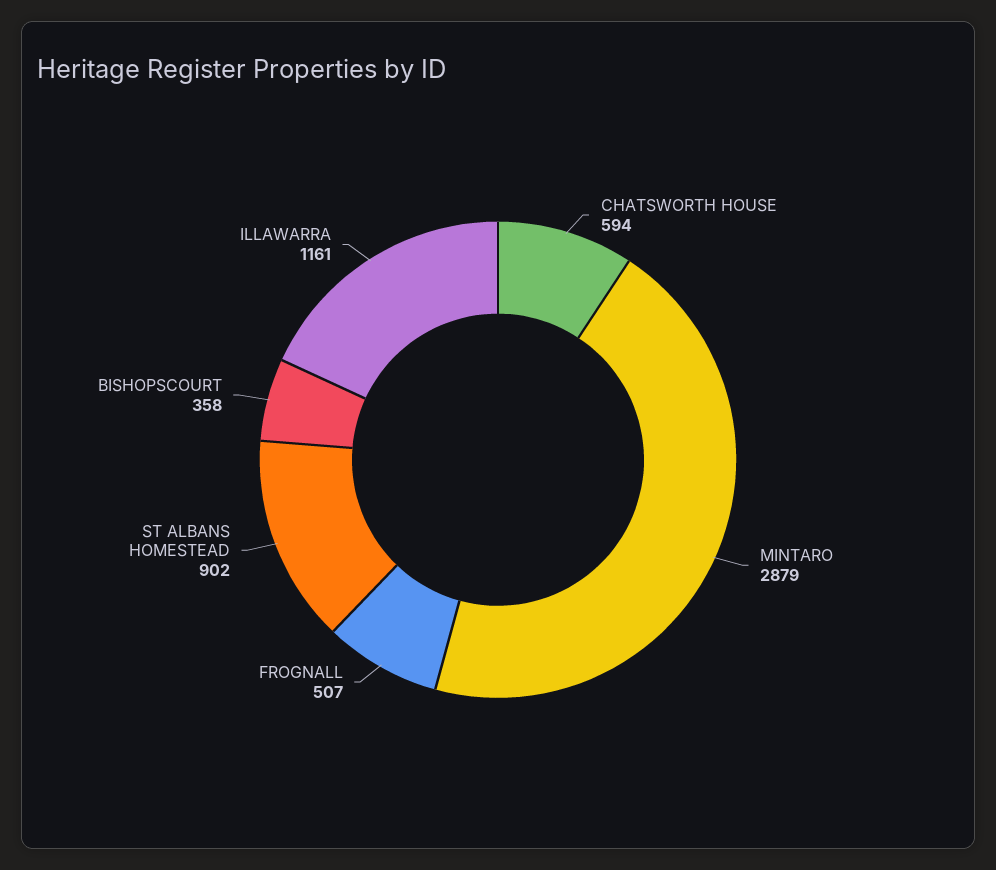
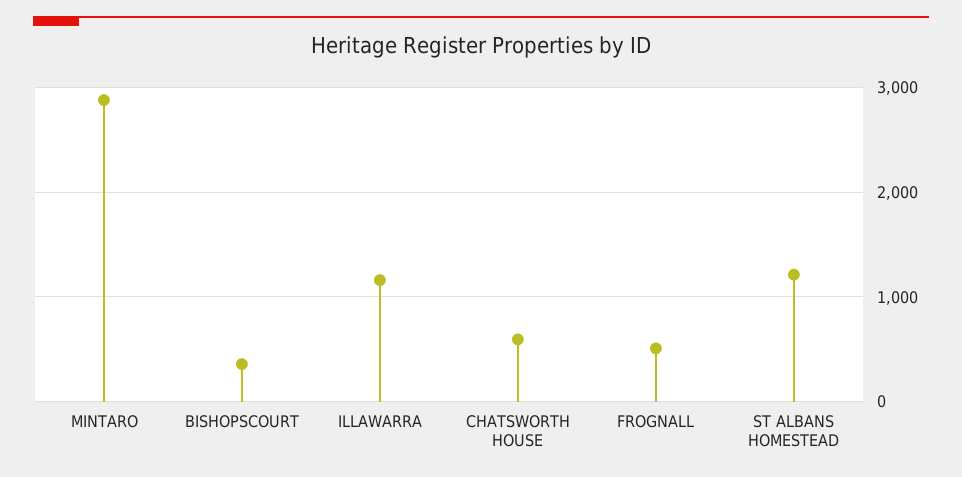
  {
    "CHATSWORTH HOUSE": 594,
    "MINTARO": 2879,
    "FROGNALL": 507,
-   "ST ALBANS HOMESTEAD": 902,
+   "ST ALBANS HOMESTEAD": 1200,
    "BISHOPSCOURT": 358,
    "ILLAWARRA": 1161
  }

